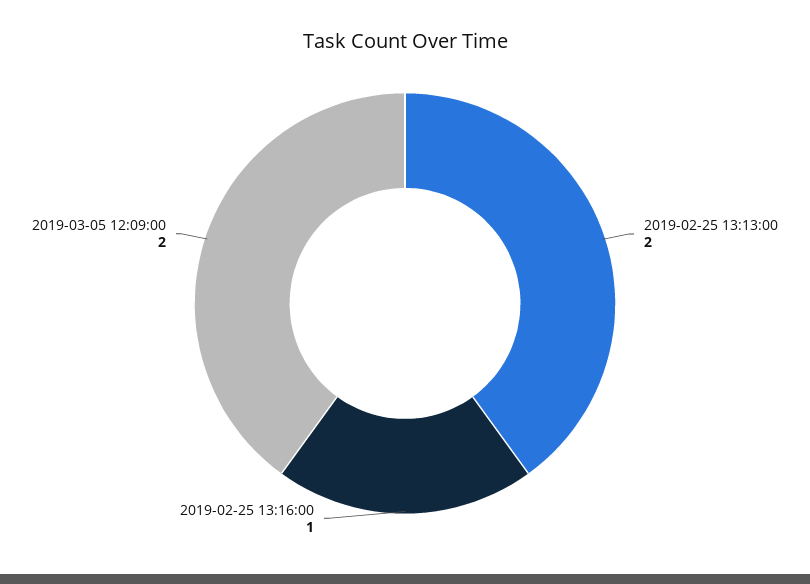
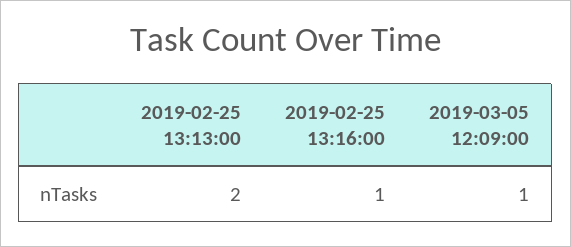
  {
    "2019-02-25 13:13:00": 2,
    "2019-02-25 13:16:00": 1,
-   "2019-03-05 12:09:00": 2
+   "2019-03-05 12:09:00": 1
  }

